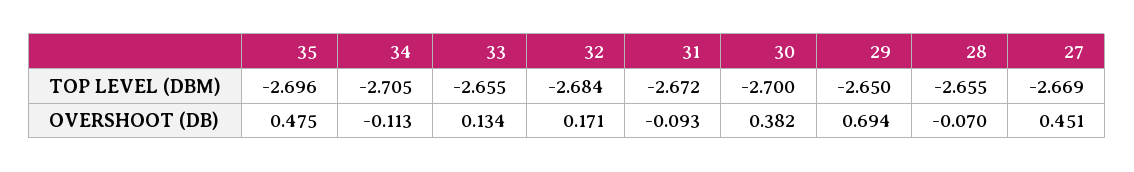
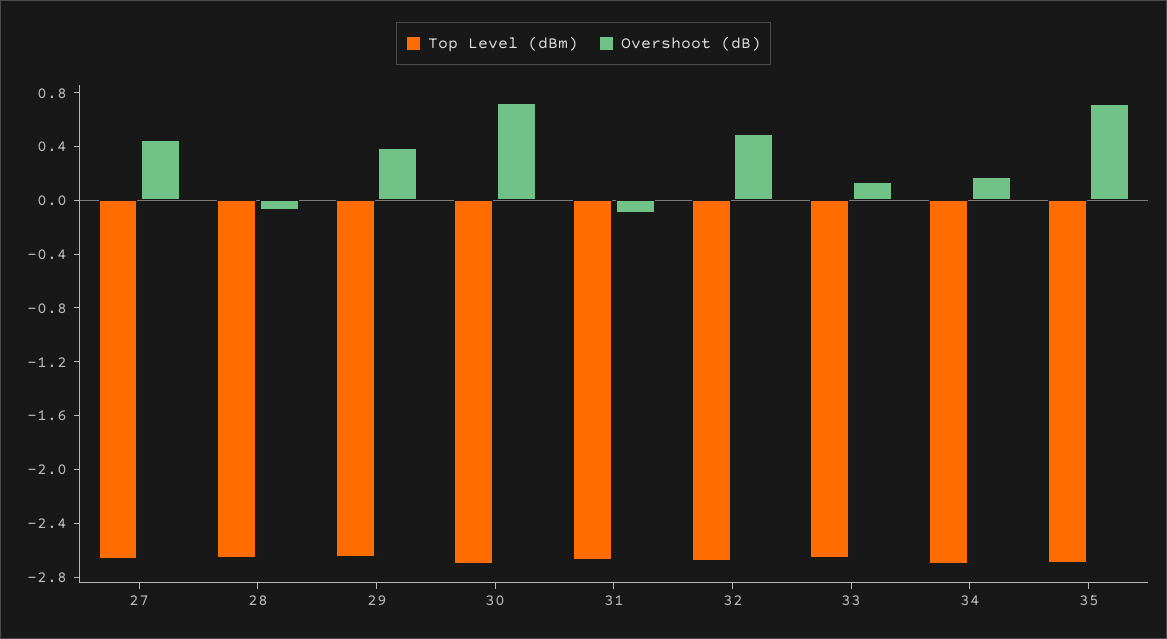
  {
    "TOP LEVEL (DBM)": {
      "35": -2.696,
      "34": -2.705,
      "33": -2.655,
      "32": -2.684,
      "31": -2.672,
      "30": -2.7,
      "29": -2.65,
      "28": -2.655,
      "27": -2.669
    },
    "OVERSHOOT (DB)": {
-     "35": 0.475,
+     "35": 0.7,
-     "34": -0.113,
+     "34": 0.2,
      "33": 0.134,
-     "32": 0.171,
+     "32": 0.5,
      "31": -0.093,
-     "30": 0.382,
+     "30": 0.7,
-     "29": 0.694,
+     "29": 0.4,
      "28": -0.07,
      "27": 0.451
    }
  }

